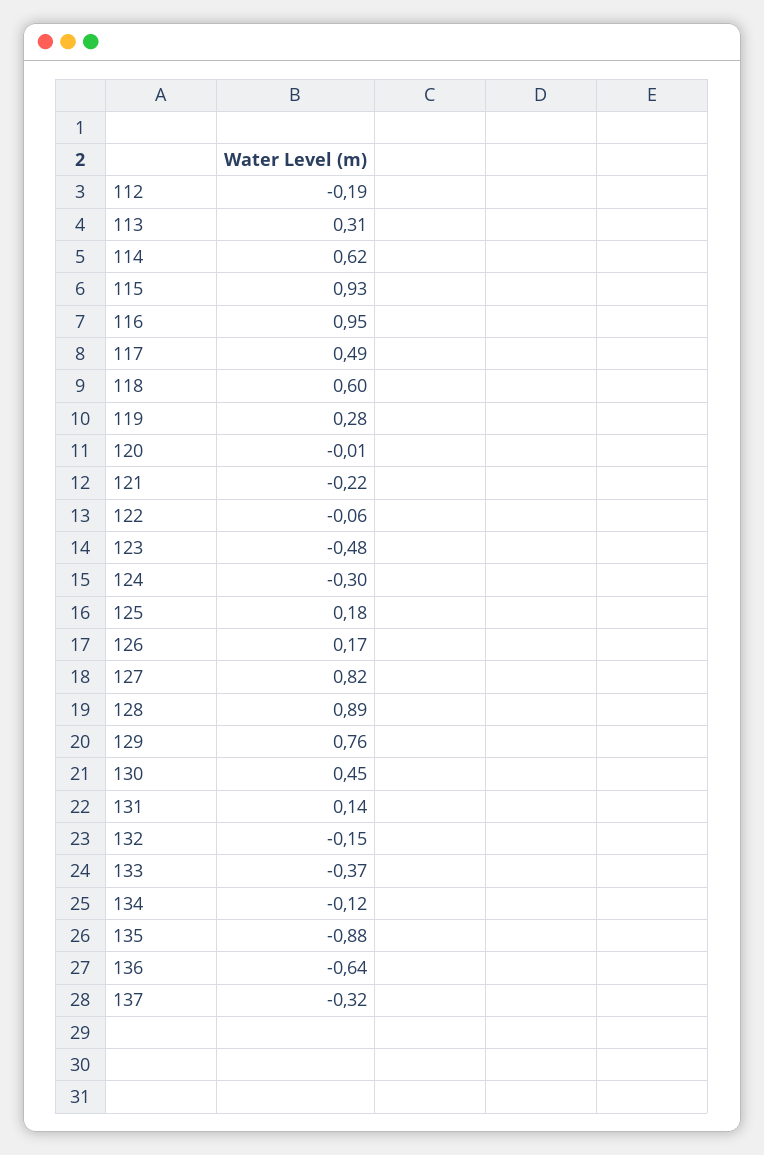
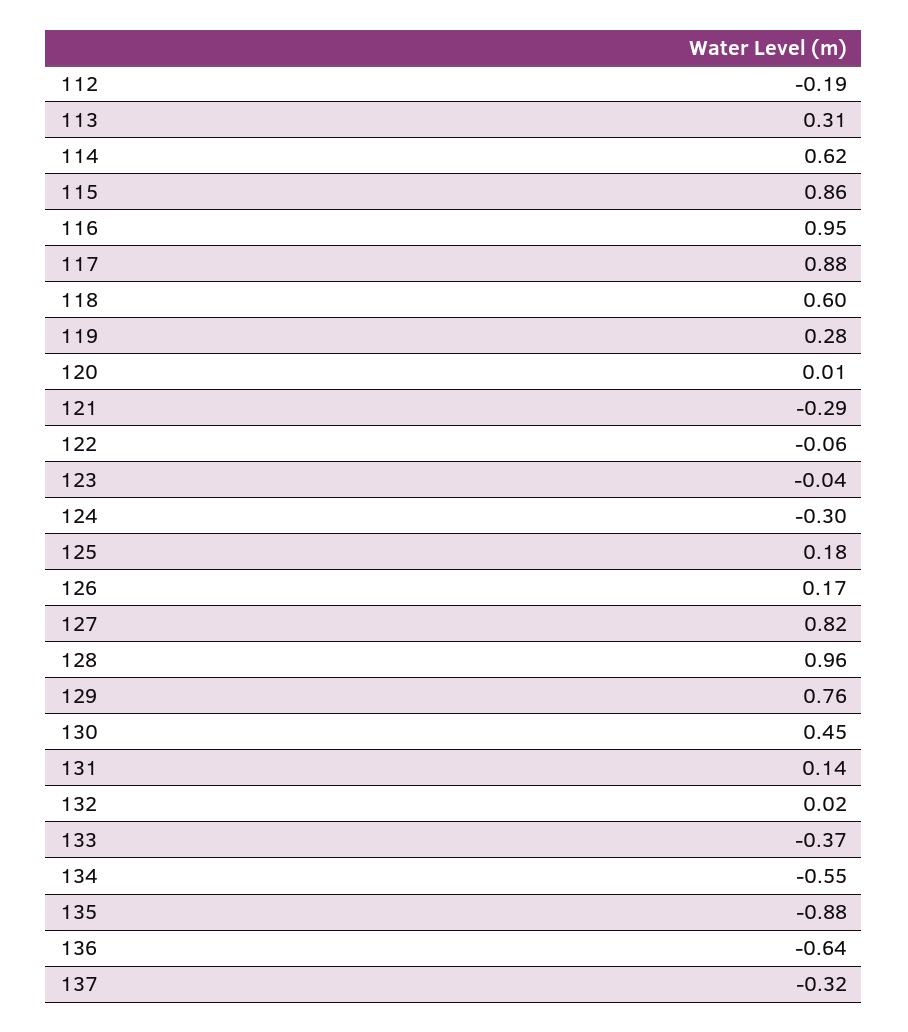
  {
    "112": -0.19,
    "113": 0.31,
    "114": 0.62,
-   "115": 0.93,
+   "115": 0.86,
    "116": 0.95,
-   "117": 0.49,
+   "117": 0.88,
    "118": 0.6,
    "119": 0.28,
-   "120": -0.01,
+   "120": 0.01,
-   "121": -0.22,
+   "121": -0.29,
    "122": -0.06,
-   "123": -0.48,
+   "123": -0.04,
    "124": -0.3,
    "125": 0.18,
    "126": 0.17,
    "127": 0.82,
-   "128": 0.89,
+   "128": 0.96,
    "129": 0.76,
    "130": 0.45,
    "131": 0.14,
-   "132": -0.15,
+   "132": 0.02,
    "133": -0.37,
-   "134": -0.12,
+   "134": -0.55,
    "135": -0.88,
    "136": -0.64,
    "137": -0.32
  }

